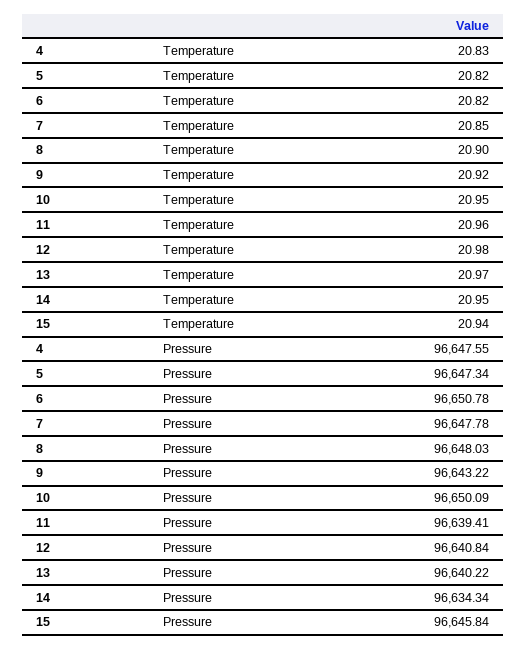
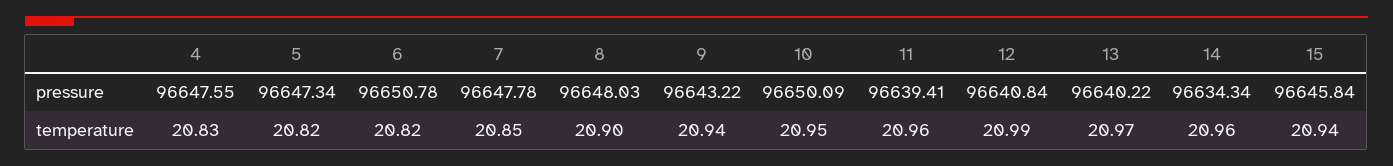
  {
    "4": {
      "Temperature": 20.83,
      "Pressure": 96647.55
    },
    "5": {
      "Temperature": 20.82,
      "Pressure": 96647.34
    },
    "6": {
      "Temperature": 20.82,
      "Pressure": 96650.78
    },
    "7": {
      "Temperature": 20.85,
      "Pressure": 96647.78
    },
    "8": {
      "Temperature": 20.9,
      "Pressure": 96648.03
    },
    "9": {
-     "Temperature": 20.92,
+     "Temperature": 20.94,
      "Pressure": 96643.22
    },
    "10": {
      "Temperature": 20.95,
      "Pressure": 96650.09
    },
    "11": {
      "Temperature": 20.96,
      "Pressure": 96639.41
    },
    "12": {
-     "Temperature": 20.98,
+     "Temperature": 20.99,
      "Pressure": 96640.84
    },
    "13": {
      "Temperature": 20.97,
      "Pressure": 96640.22
    },
    "14": {
-     "Temperature": 20.95,
+     "Temperature": 20.96,
      "Pressure": 96634.34
    },
    "15": {
      "Temperature": 20.94,
      "Pressure": 96645.84
    }
  }

